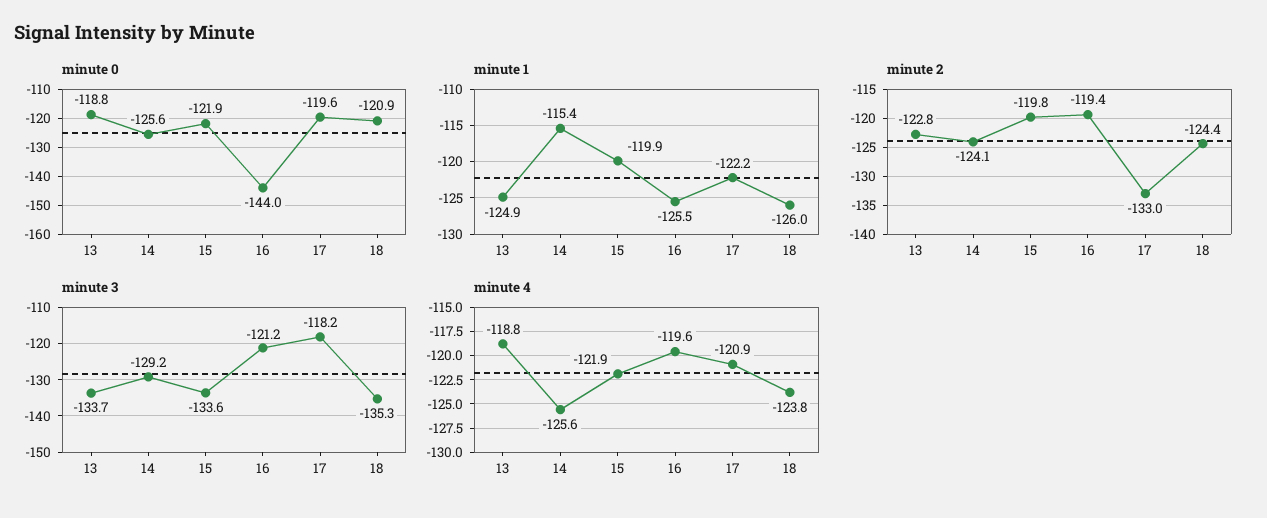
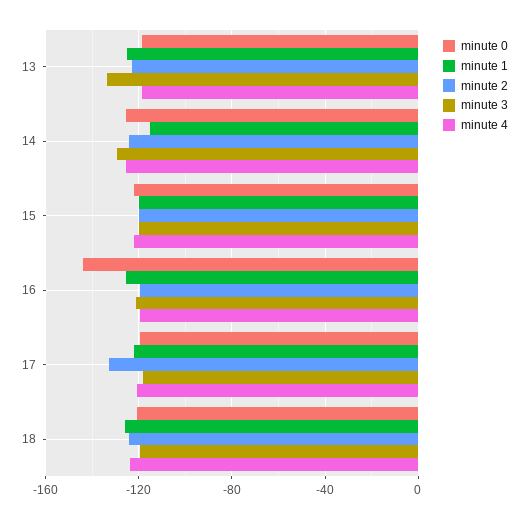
  {
    "minute 0": {
      "13": -118.8,
      "14": -125.6,
      "15": -121.9,
      "16": -144,
      "17": -119.6,
      "18": -120.9
    },
    "minute 1": {
      "13": -124.9,
      "14": -115.4,
      "15": -119.9,
      "16": -125.5,
      "17": -122.2,
      "18": -126
    },
    "minute 2": {
      "13": -122.8,
      "14": -124.1,
      "15": -119.8,
      "16": -119.4,
      "17": -133,
      "18": -124.4
    },
    "minute 3": {
      "13": -133.7,
      "14": -129.2,
-     "15": -133.6,
+     "15": -120,
      "16": -121.2,
      "17": -118.2,
-     "18": -135.3
+     "18": -120
    },
    "minute 4": {
      "13": -118.8,
      "14": -125.6,
      "15": -121.9,
      "16": -119.6,
      "17": -120.9,
      "18": -123.8
    }
  }

